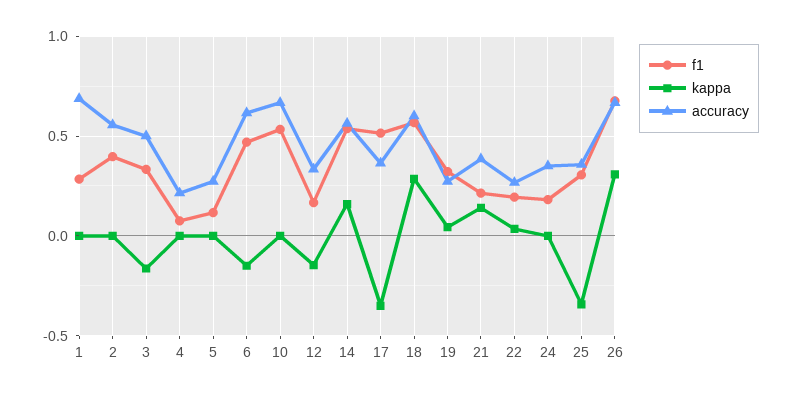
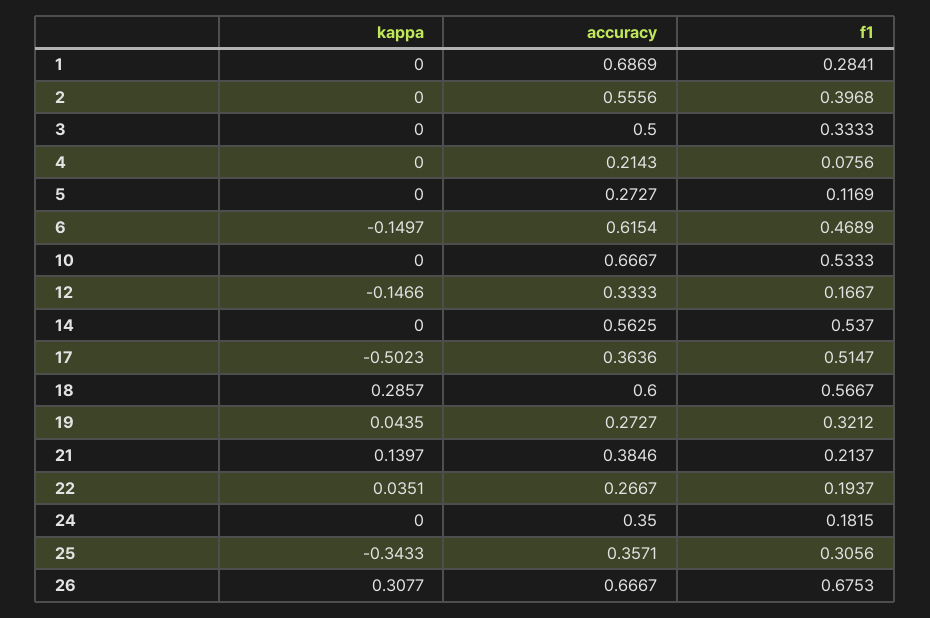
  {
    "f1": {
      "1": 0.2841,
      "2": 0.3968,
      "3": 0.3333,
      "4": 0.0756,
      "5": 0.1169,
      "6": 0.4689,
      "10": 0.5333,
      "12": 0.1667,
      "14": 0.537,
      "17": 0.5147,
      "18": 0.5667,
      "19": 0.3212,
      "21": 0.2137,
      "22": 0.1937,
      "24": 0.1815,
      "25": 0.3056,
      "26": 0.6753
    },
    "kappa": {
      "1": 0,
      "2": 0,
-     "3": -0.15,
+     "3": 0,
      "4": 0,
      "5": 0,
      "6": -0.1497,
      "10": 0,
      "12": -0.1466,
-     "14": 0.15,
+     "14": 0,
-     "17": -0.35,
+     "17": -0.5023,
      "18": 0.2857,
      "19": 0.0435,
      "21": 0.1397,
      "22": 0.0351,
      "24": 0,
      "25": -0.3433,
      "26": 0.3077
    },
    "accuracy": {
      "1": 0.6869,
      "2": 0.5556,
      "3": 0.5,
      "4": 0.2143,
      "5": 0.2727,
      "6": 0.6154,
      "10": 0.6667,
      "12": 0.3333,
      "14": 0.5625,
      "17": 0.3636,
      "18": 0.6,
      "19": 0.2727,
      "21": 0.3846,
      "22": 0.2667,
      "24": 0.35,
      "25": 0.3571,
      "26": 0.6667
    }
  }

